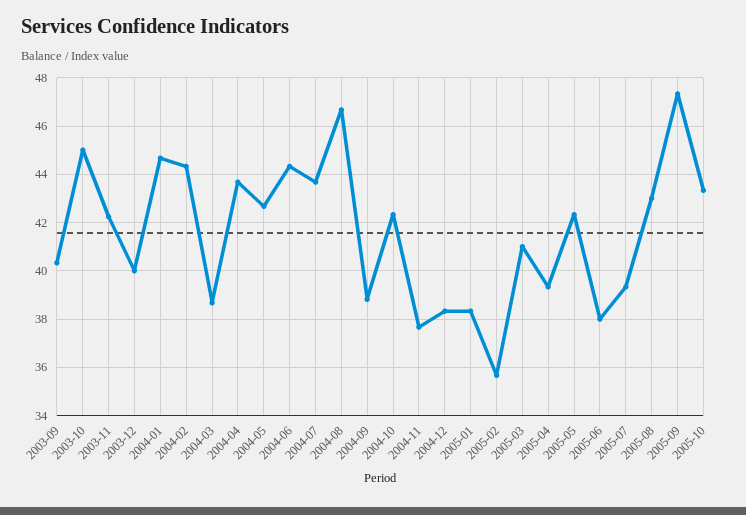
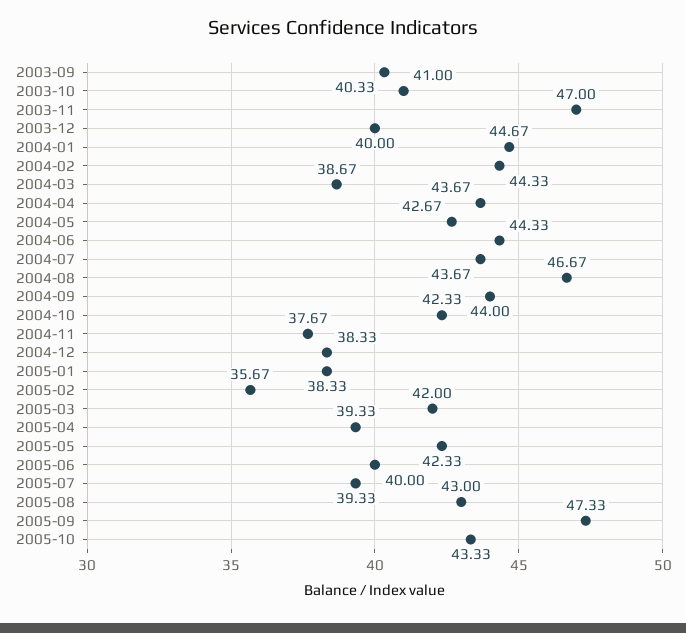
  {
    "2003-09": 40.33,
-   "2003-10": 45,
+   "2003-10": 41,
-   "2003-11": 42.25,
+   "2003-11": 47,
    "2003-12": 40,
    "2004-01": 44.67,
    "2004-02": 44.33,
    "2004-03": 38.67,
    "2004-04": 43.67,
    "2004-05": 42.67,
    "2004-06": 44.33,
    "2004-07": 43.67,
    "2004-08": 46.67,
-   "2004-09": 38.75,
+   "2004-09": 44,
    "2004-10": 42.33,
    "2004-11": 37.67,
    "2004-12": 38.33,
    "2005-01": 38.33,
    "2005-02": 35.67,
-   "2005-03": 41,
+   "2005-03": 42,
    "2005-04": 39.33,
    "2005-05": 42.33,
-   "2005-06": 38,
+   "2005-06": 40,
    "2005-07": 39.33,
    "2005-08": 43,
    "2005-09": 47.33,
    "2005-10": 43.33
  }

